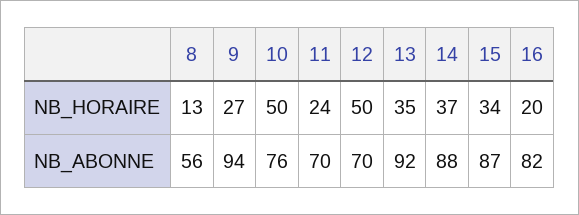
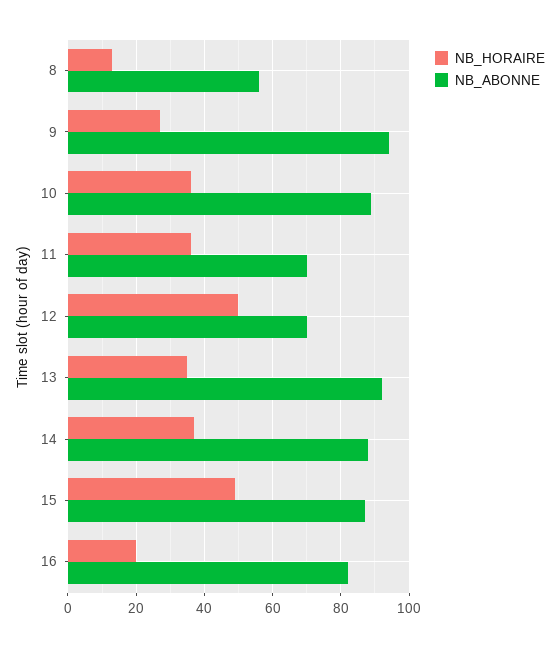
  {
    "NB_HORAIRE": {
      "8": 13,
      "9": 27,
-     "10": 50,
+     "10": 35,
-     "11": 24,
+     "11": 35,
      "12": 50,
      "13": 35,
      "14": 37,
-     "15": 34,
+     "15": 50,
      "16": 20
    },
    "NB_ABONNE": {
      "8": 56,
      "9": 94,
-     "10": 76,
+     "10": 90,
      "11": 70,
      "12": 70,
      "13": 92,
      "14": 88,
      "15": 87,
      "16": 82
    }
  }

